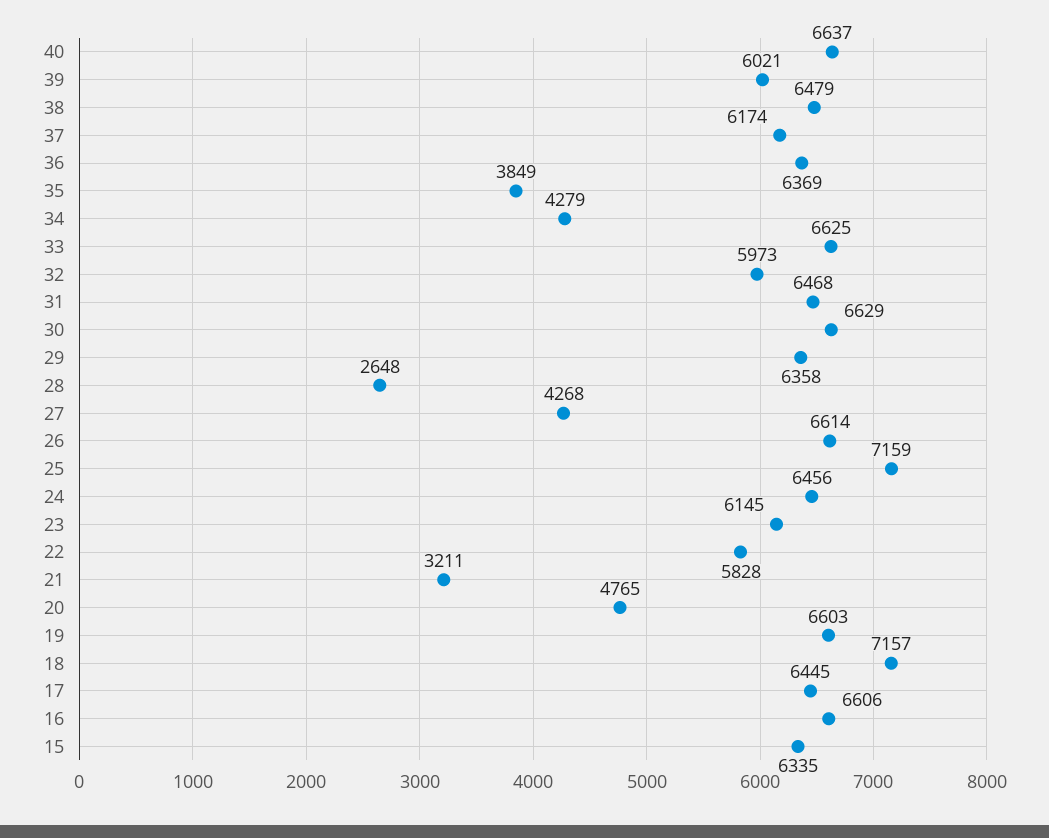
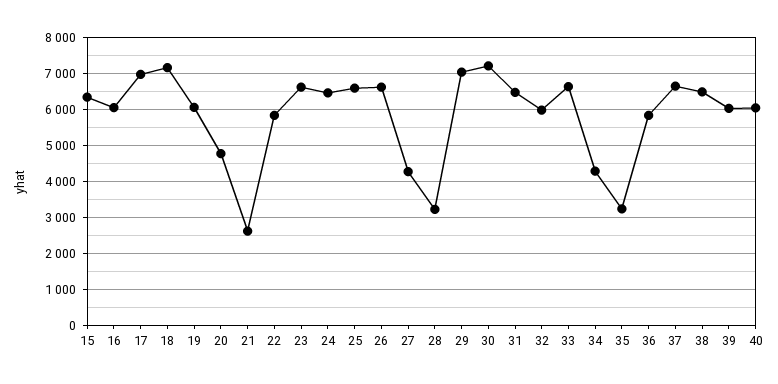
  {
-   "40": 6637,
+   "40": 6000,
    "39": 6021,
    "38": 6479,
-   "37": 6174,
+   "37": 6600,
-   "36": 6369,
+   "36": 5800,
-   "35": 3849,
+   "35": 3200,
    "34": 4279,
    "33": 6625,
    "32": 5973,
    "31": 6468,
-   "30": 6629,
+   "30": 7200,
-   "29": 6358,
+   "29": 7000,
-   "28": 2648,
+   "28": 3200,
    "27": 4268,
    "26": 6614,
-   "25": 7159,
+   "25": 6600,
    "24": 6456,
-   "23": 6145,
+   "23": 6600,
    "22": 5828,
-   "21": 3211,
+   "21": 2600,
    "20": 4765,
-   "19": 6603,
+   "19": 6000,
    "18": 7157,
-   "17": 6445,
+   "17": 7000,
-   "16": 6606,
+   "16": 6000,
    "15": 6335
  }

